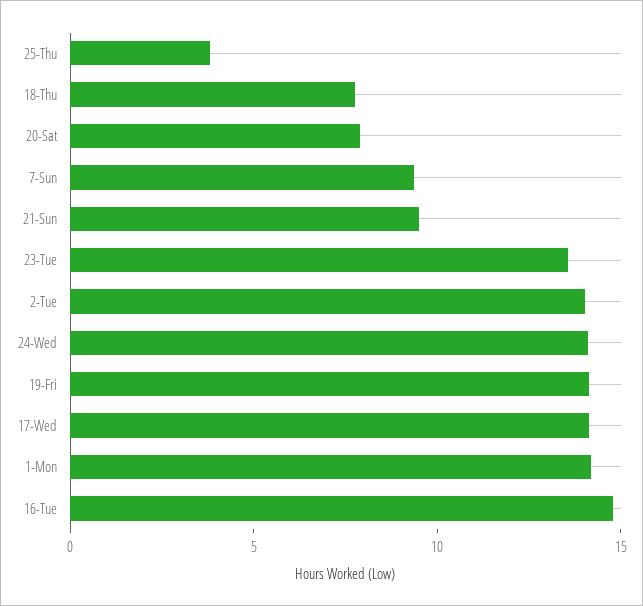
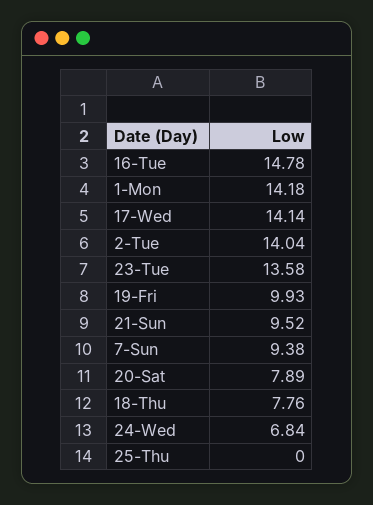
  {
-   "25-Thu": 4,
+   "25-Thu": 0,
    "18-Thu": 7.76,
    "20-Sat": 7.89,
    "7-Sun": 9.38,
    "21-Sun": 9.52,
    "23-Tue": 13.58,
    "2-Tue": 14.04,
-   "24-Wed": 14,
+   "24-Wed": 6.84,
-   "19-Fri": 14,
+   "19-Fri": 9.93,
    "17-Wed": 14.14,
    "1-Mon": 14.18,
    "16-Tue": 14.78
  }

